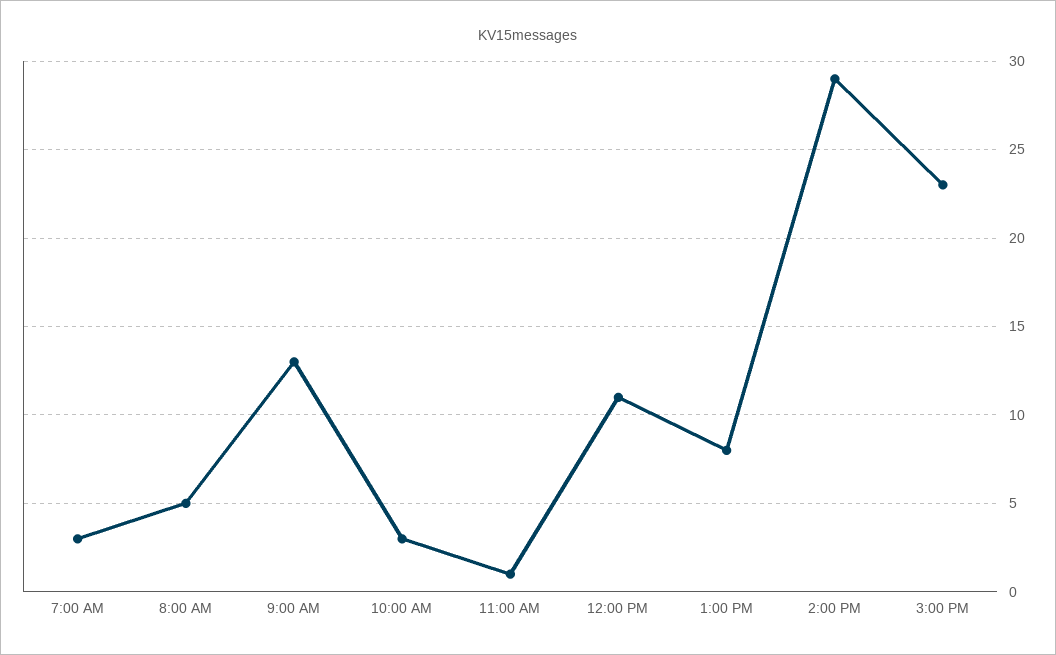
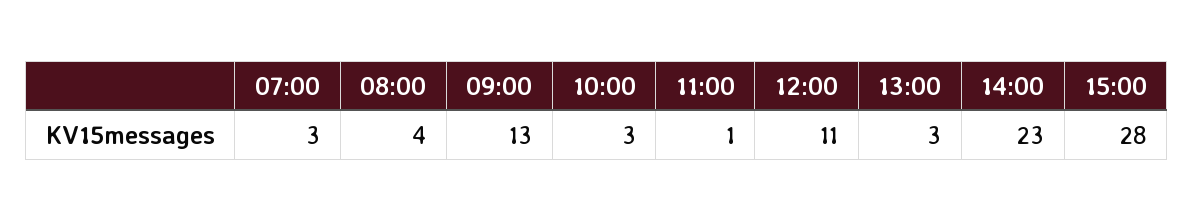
  {
    "7:00 AM": 3,
-   "8:00 AM": 5,
+   "8:00 AM": 4,
    "9:00 AM": 13,
    "10:00 AM": 3,
    "11:00 AM": 1,
    "12:00 PM": 11,
-   "1:00 PM": 8,
+   "1:00 PM": 3,
-   "2:00 PM": 29,
+   "2:00 PM": 23,
-   "3:00 PM": 23
+   "3:00 PM": 28
  }

